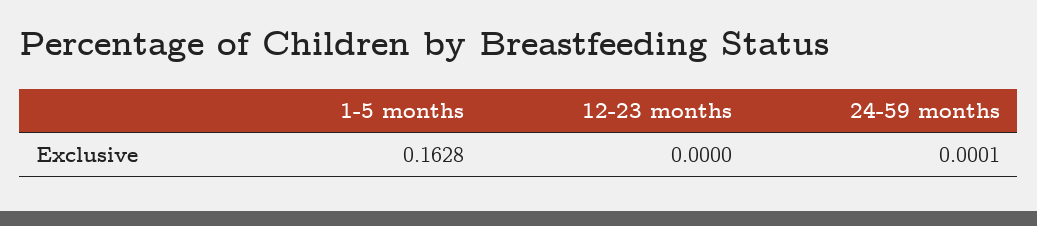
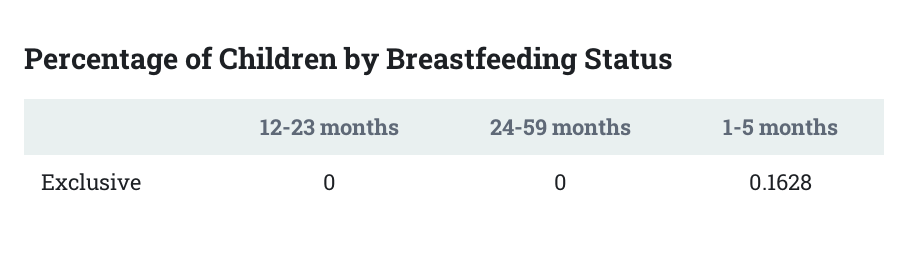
  {
    "1-5 months": 0.1628,
    "12-23 months": 0,
-   "24-59 months": 0.0001
+   "24-59 months": 0
  }

